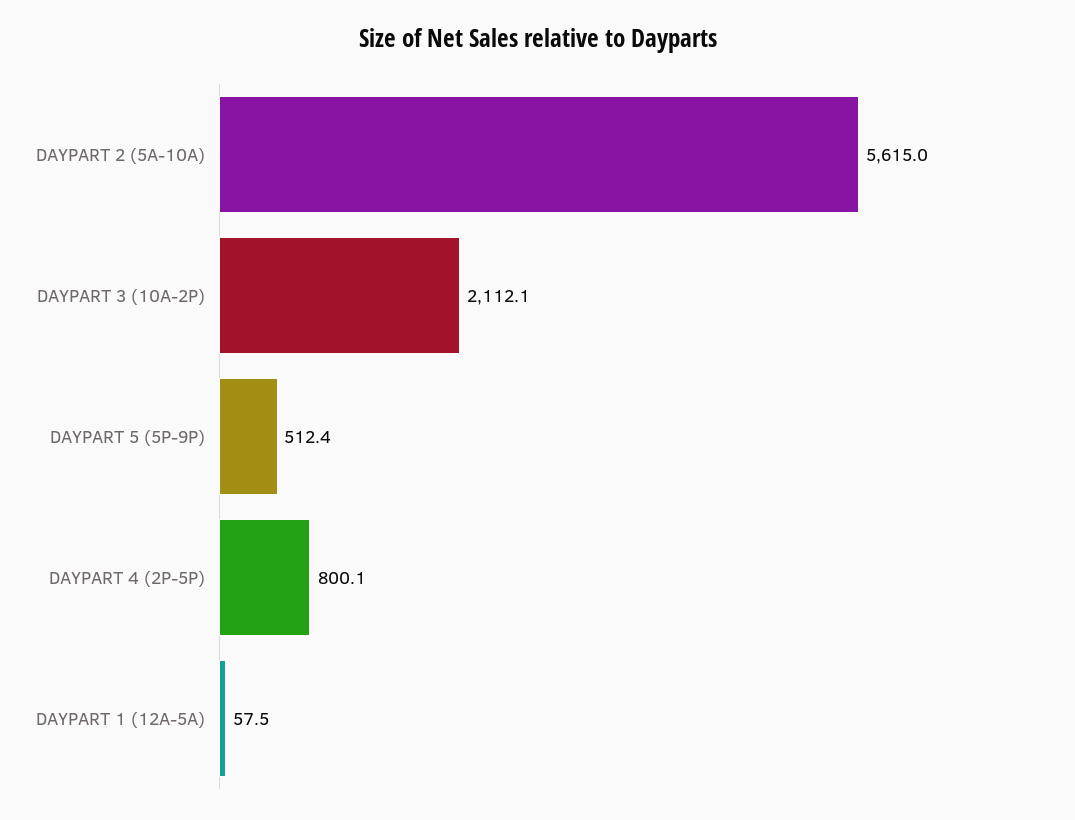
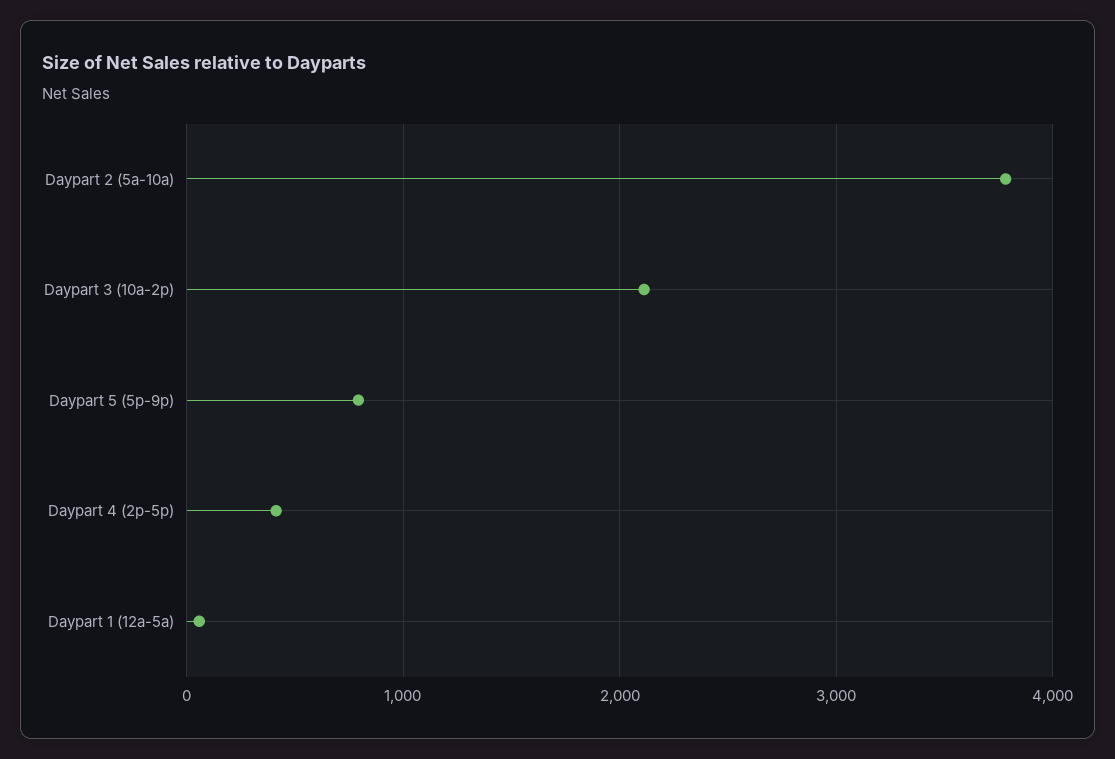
  {
-   "DAYPART 2 (5A-10A)": 5615,
+   "DAYPART 2 (5A-10A)": 3800,
    "DAYPART 3 (10A-2P)": 2112.1,
-   "DAYPART 5 (5P-9P)": 512.4,
+   "DAYPART 5 (5P-9P)": 800,
-   "DAYPART 4 (2P-5P)": 800.1,
+   "DAYPART 4 (2P-5P)": 400,
    "DAYPART 1 (12A-5A)": 57.5
  }

